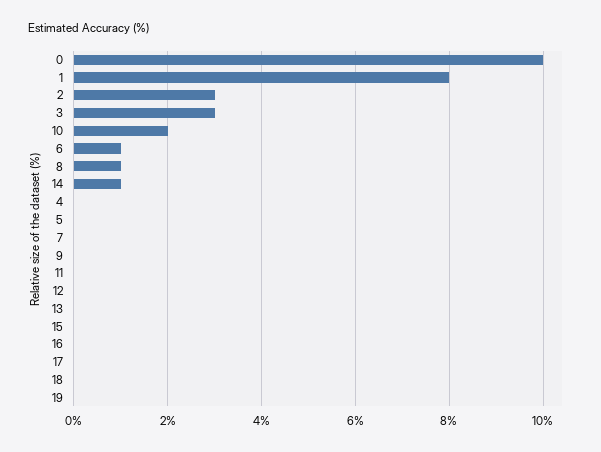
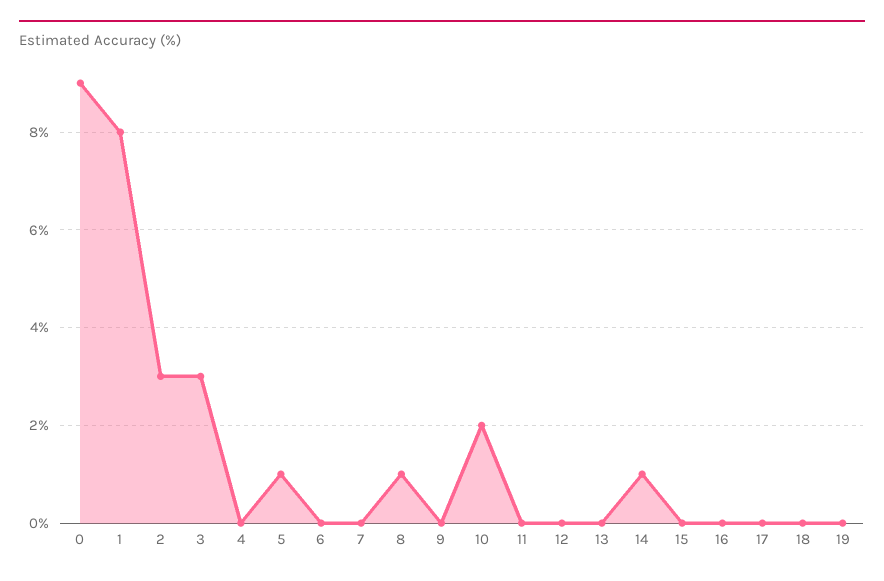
  {
-   "0": 10,
+   "0": 9,
    "1": 8,
    "2": 3,
    "3": 3,
    "10": 2,
-   "6": 1,
+   "6": 0,
    "8": 1,
    "14": 1,
    "4": 0,
-   "5": 0,
+   "5": 1,
    "7": 0,
    "9": 0,
    "11": 0,
    "12": 0,
    "13": 0,
    "15": 0,
    "16": 0,
    "17": 0,
    "18": 0,
    "19": 0
  }

